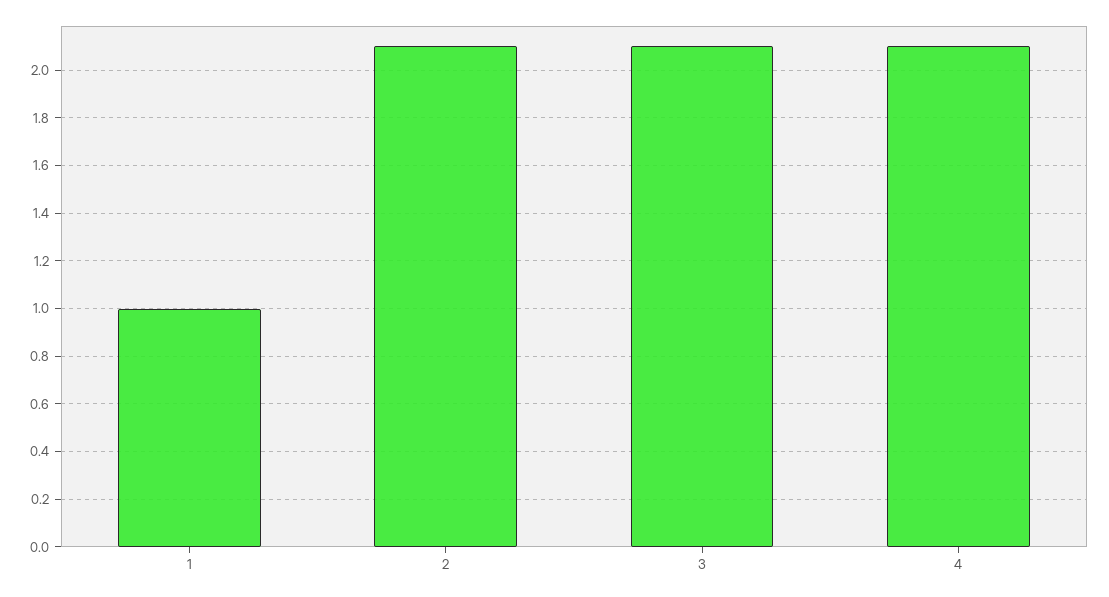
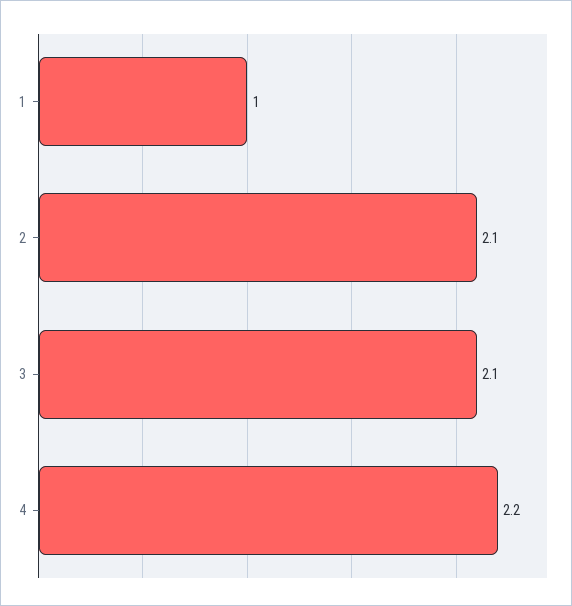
  {
    "1": 1,
    "2": 2.1,
    "3": 2.1,
-   "4": 2.1
+   "4": 2.2
  }

